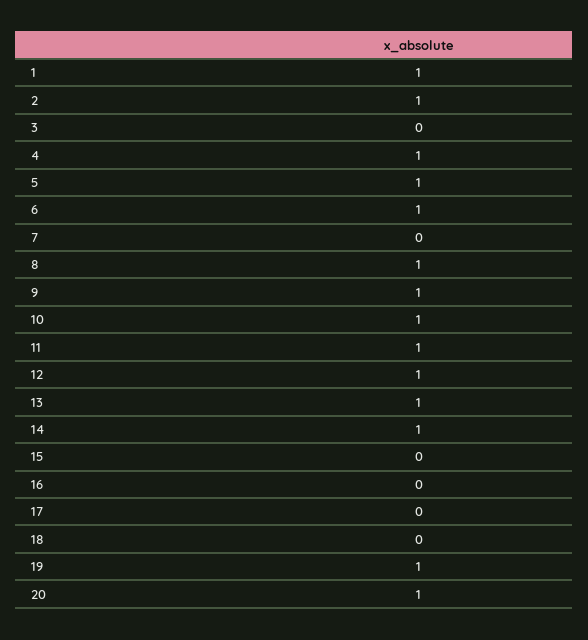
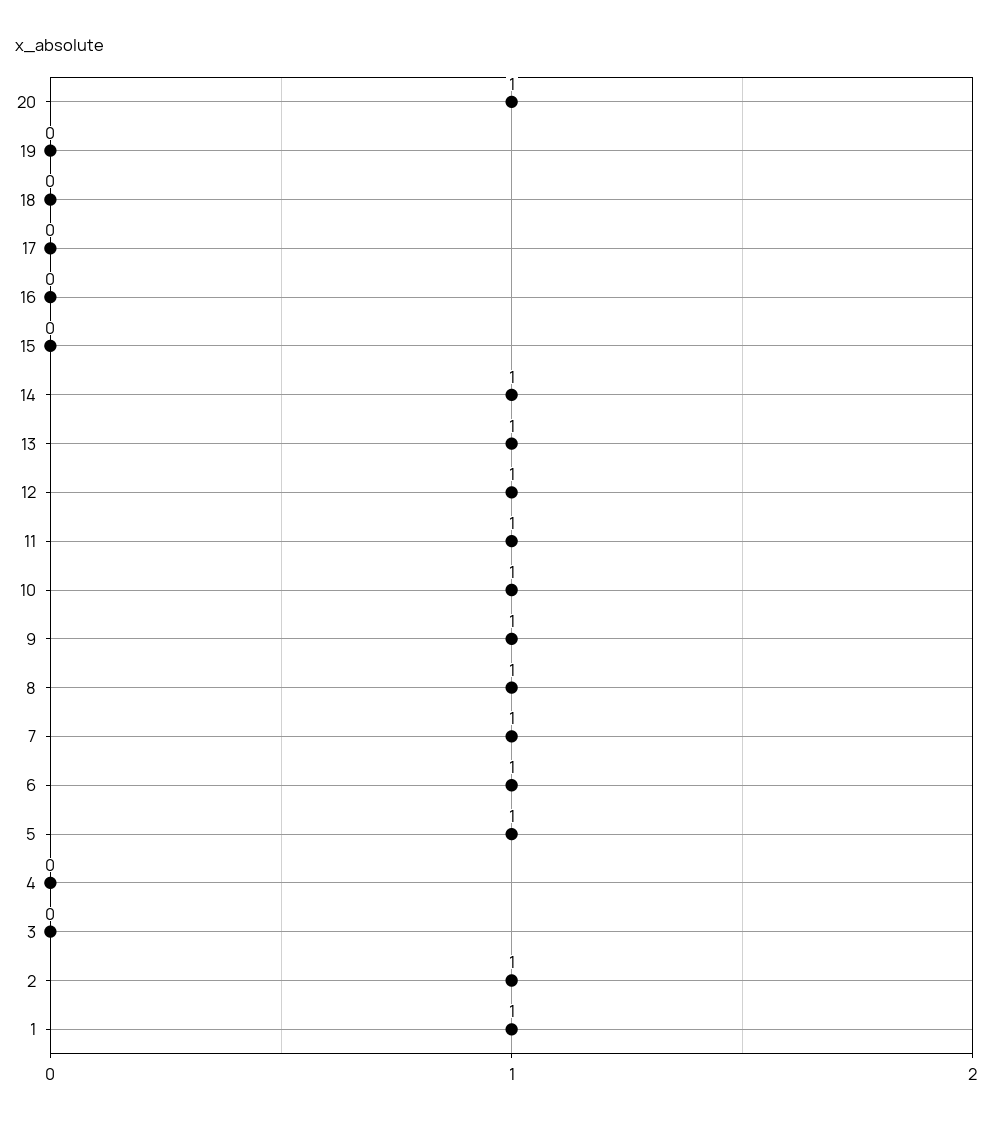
  {
    "1": 1,
    "2": 1,
    "3": 0,
-   "4": 1,
+   "4": 0,
    "5": 1,
    "6": 1,
-   "7": 0,
+   "7": 1,
    "8": 1,
    "9": 1,
    "10": 1,
    "11": 1,
    "12": 1,
    "13": 1,
    "14": 1,
    "15": 0,
    "16": 0,
    "17": 0,
    "18": 0,
-   "19": 1,
+   "19": 0,
    "20": 1
  }

